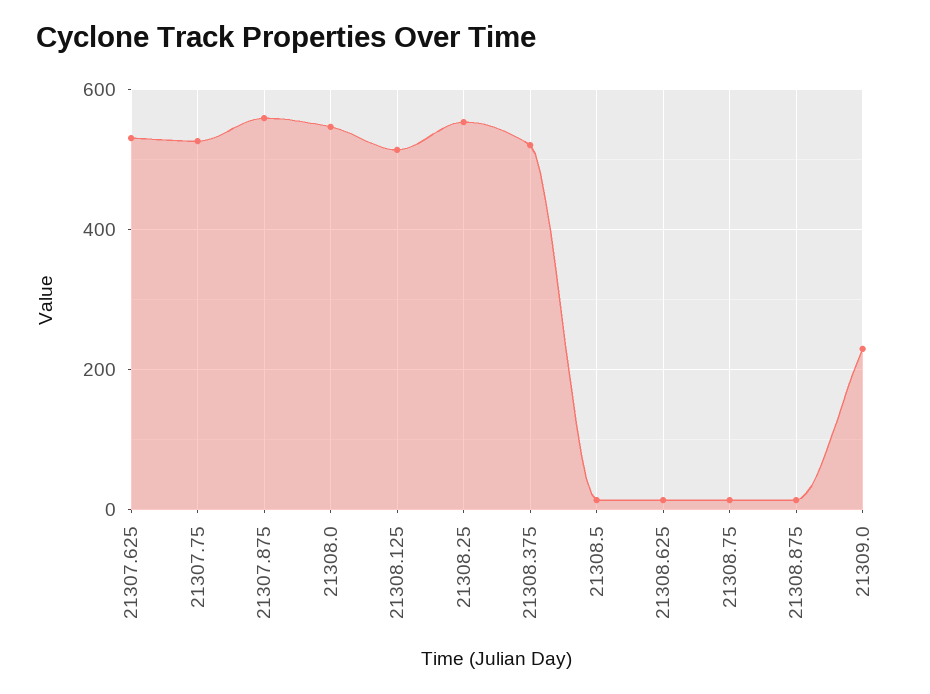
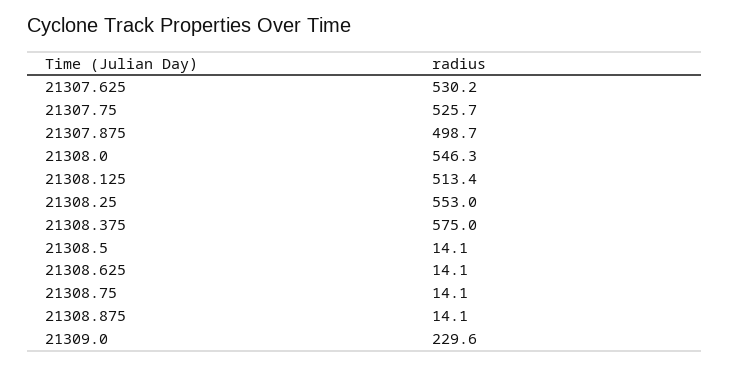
  {
    "21307.625": 530.2,
    "21307.75": 525.7,
-   "21307.875": 560,
+   "21307.875": 498.7,
    "21308.0": 546.3,
    "21308.125": 513.4,
    "21308.25": 553,
-   "21308.375": 520,
+   "21308.375": 575,
    "21308.5": 14.1,
    "21308.625": 14.1,
    "21308.75": 14.1,
    "21308.875": 14.1,
    "21309.0": 229.6
  }

